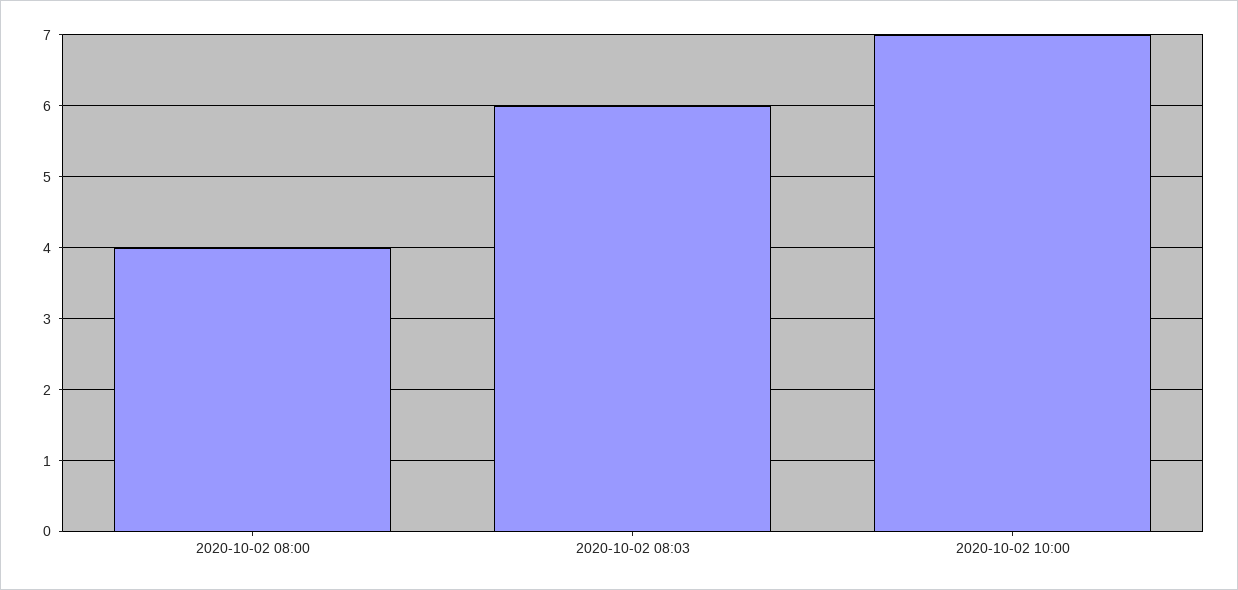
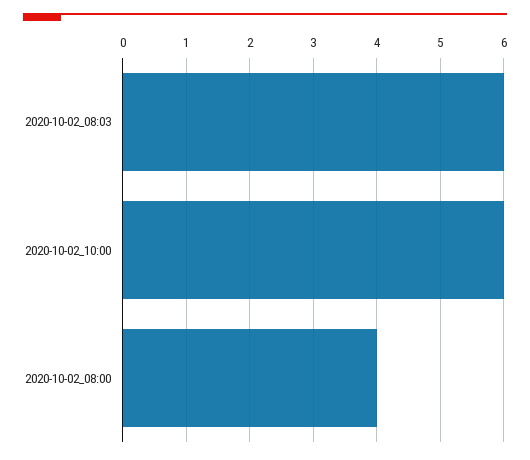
  {
    "2020-10-02 08:00": 4,
    "2020-10-02 08:03": 6,
-   "2020-10-02 10:00": 7
+   "2020-10-02 10:00": 6
  }

